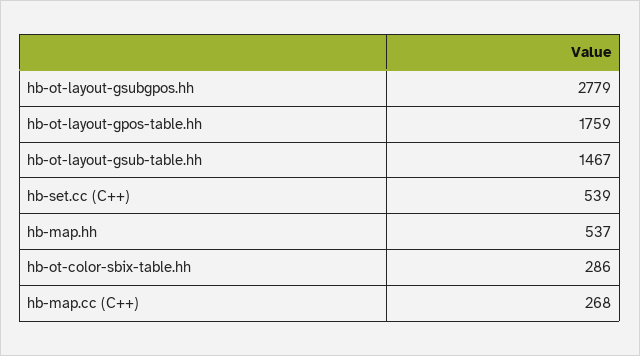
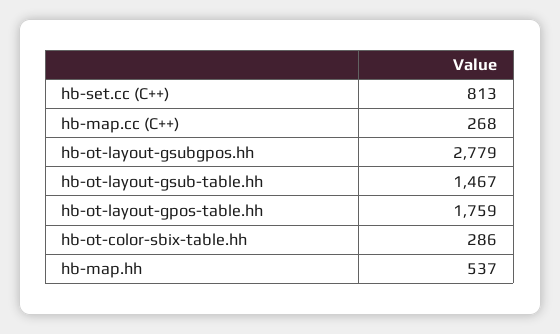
  {
    "hb-ot-layout-gsubgpos.hh": 2779,
    "hb-ot-layout-gpos-table.hh": 1759,
    "hb-ot-layout-gsub-table.hh": 1467,
-   "hb-set.cc (C++)": 539,
+   "hb-set.cc (C++)": 813,
    "hb-map.hh": 537,
    "hb-ot-color-sbix-table.hh": 286,
    "hb-map.cc (C++)": 268
  }

